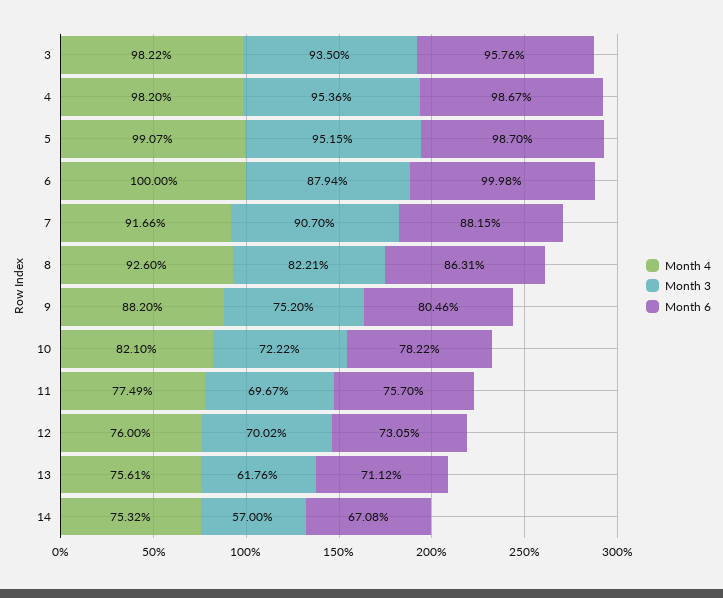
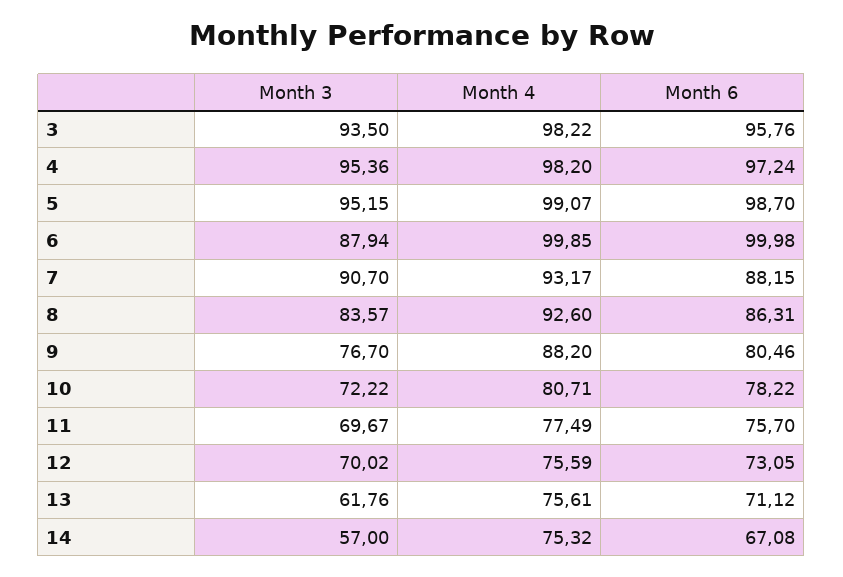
  {
    "Month 4": {
      "3": 98.22,
      "4": 98.2,
      "5": 99.07,
-     "6": 100,
+     "6": 99.85,
-     "7": 91.66,
+     "7": 93.17,
      "8": 92.6,
      "9": 88.2,
-     "10": 82.1,
+     "10": 80.71,
      "11": 77.49,
-     "12": 76,
+     "12": 75.59,
      "13": 75.61,
      "14": 75.32
    },
    "Month 3": {
      "3": 93.5,
      "4": 95.36,
      "5": 95.15,
      "6": 87.94,
      "7": 90.7,
-     "8": 82.21,
+     "8": 83.57,
-     "9": 75.2,
+     "9": 76.7,
      "10": 72.22,
      "11": 69.67,
      "12": 70.02,
      "13": 61.76,
      "14": 57
    },
    "Month 6": {
      "3": 95.76,
-     "4": 98.67,
+     "4": 97.24,
      "5": 98.7,
      "6": 99.98,
      "7": 88.15,
      "8": 86.31,
      "9": 80.46,
      "10": 78.22,
      "11": 75.7,
      "12": 73.05,
      "13": 71.12,
      "14": 67.08
    }
  }

